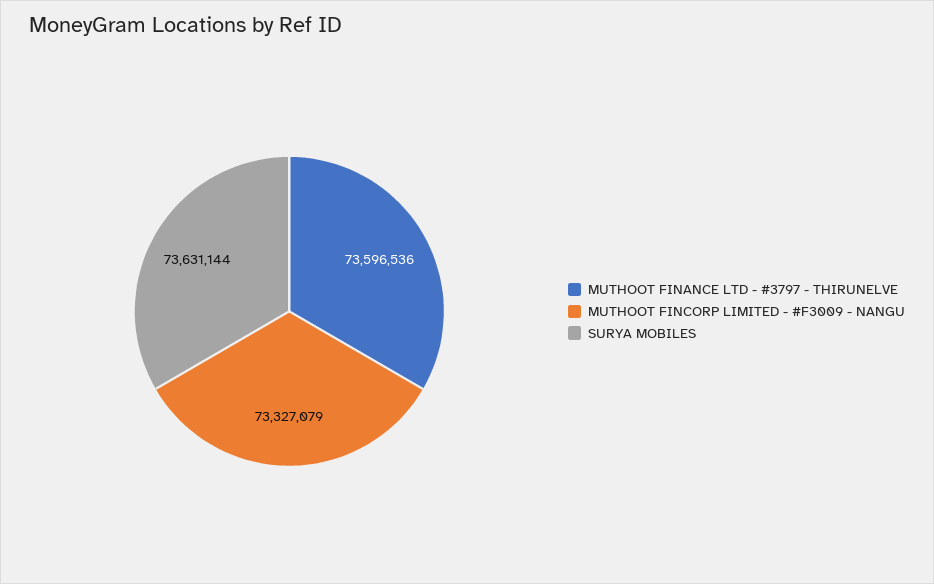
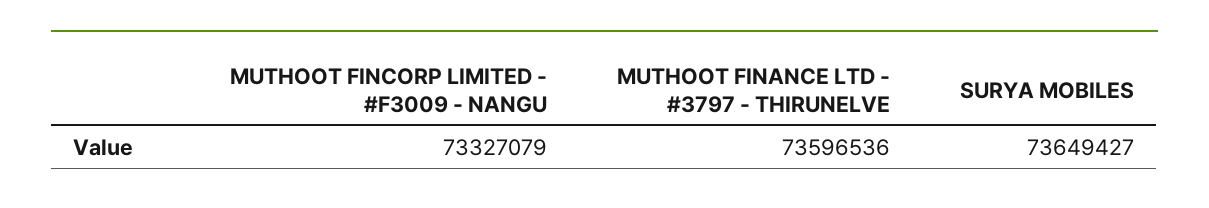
  {
    "MUTHOOT FINANCE LTD - #3797 - THIRUNELVE": 73596536,
    "MUTHOOT FINCORP LIMITED - #F3009 - NANGU": 73327079,
-   "SURYA MOBILES": 73631144
+   "SURYA MOBILES": 73649427
  }

